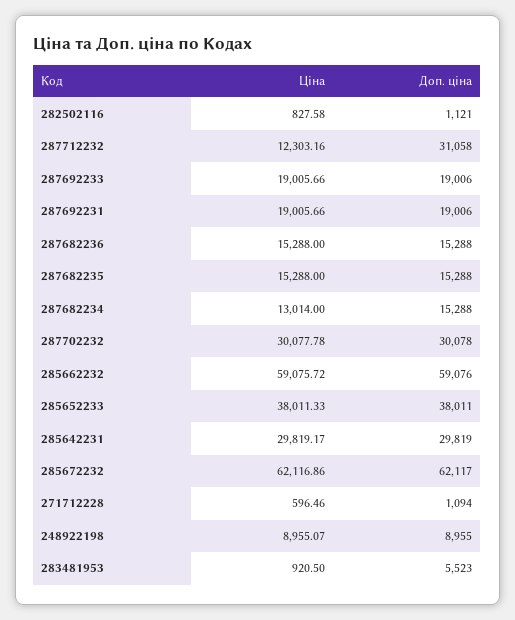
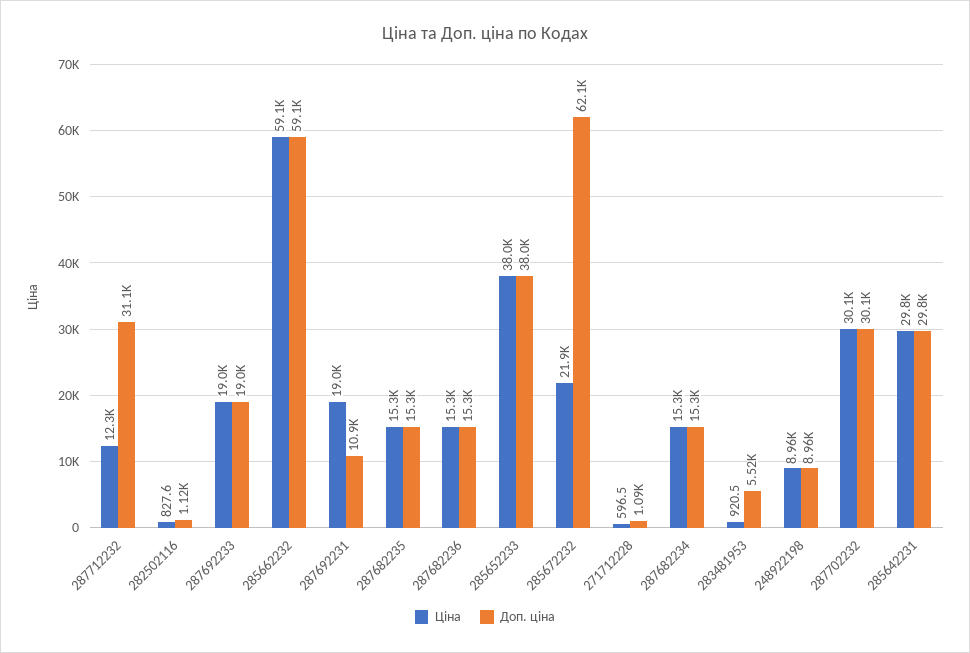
  {
    "Ціна": {
      "282502116": 827.58,
      "287712232": 12303.16,
      "287692233": 19005.66,
      "287692231": 19005.66,
      "287682236": 15288,
      "287682235": 15288,
-     "287682234": 13014,
+     "287682234": 15300,
      "287702232": 30077.78,
      "285662232": 59075.72,
      "285652233": 38011.33,
      "285642231": 29819.17,
-     "285672232": 62116.86,
+     "285672232": 21900,
      "271712228": 596.46,
      "248922198": 8955.07,
      "283481953": 920.5
    },
    "Доп. ціна": {
      "282502116": 1121,
      "287712232": 31058,
      "287692233": 19006,
-     "287692231": 19006,
+     "287692231": 10900,
      "287682236": 15288,
      "287682235": 15288,
      "287682234": 15288,
      "287702232": 30078,
      "285662232": 59076,
      "285652233": 38011,
      "285642231": 29819,
      "285672232": 62117,
      "271712228": 1094,
      "248922198": 8955,
      "283481953": 5523
    }
  }

